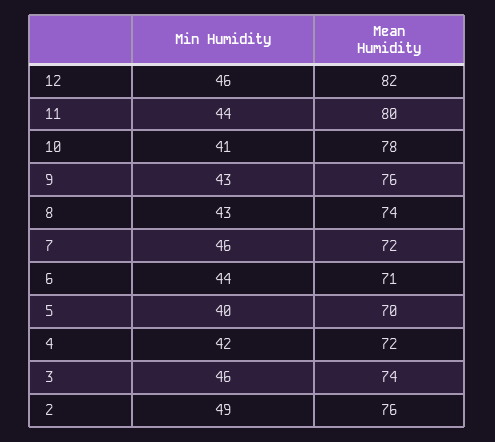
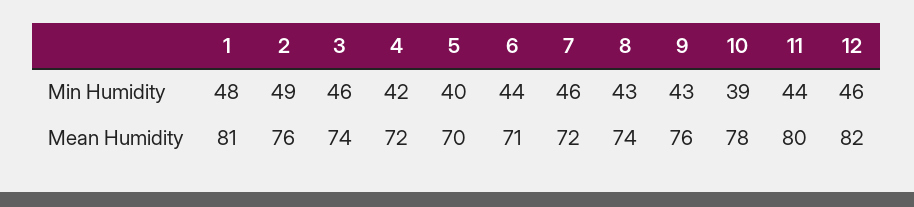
  {
    "Min Humidity": {
      "12": 46,
      "11": 44,
-     "10": 41,
+     "10": 39,
      "9": 43,
      "8": 43,
      "7": 46,
      "6": 44,
      "5": 40,
      "4": 42,
      "3": 46,
-     "2": 49
+     "2": 49,
+     "1": 48
    },
    "Mean Humidity": {
      "12": 82,
      "11": 80,
      "10": 78,
      "9": 76,
      "8": 74,
      "7": 72,
      "6": 71,
      "5": 70,
      "4": 72,
      "3": 74,
-     "2": 76
+     "2": 76,
+     "1": 81
    }
  }

